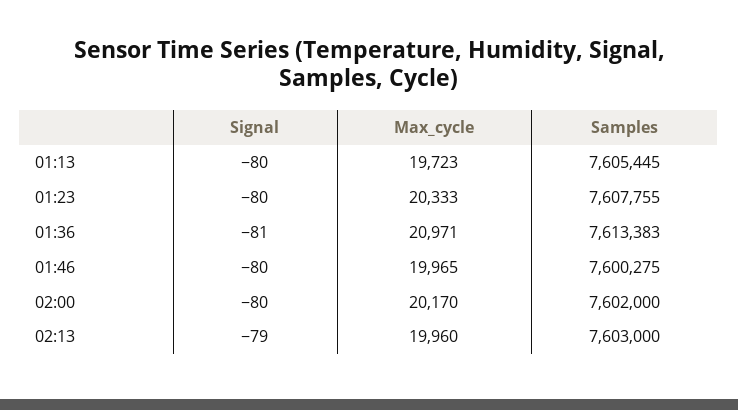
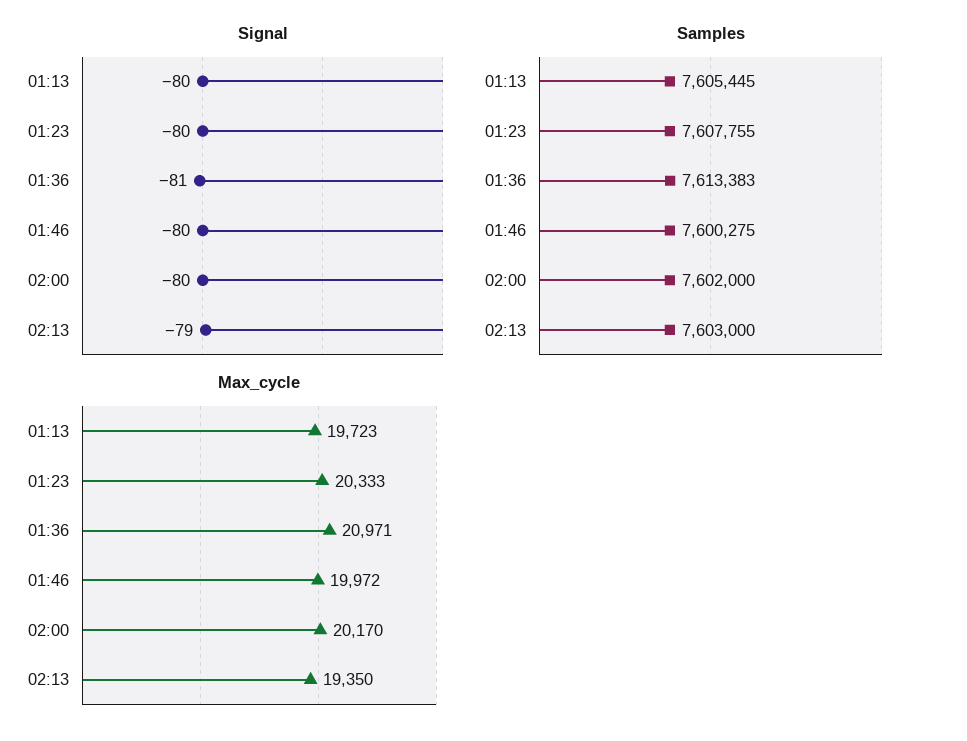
  {
    "Signal": {
      "01:13": -80,
      "01:23": -80,
      "01:36": -81,
      "01:46": -80,
      "02:00": -80,
      "02:13": -79
    },
    "Max_cycle": {
      "01:13": 19723,
      "01:23": 20333,
      "01:36": 20971,
-     "01:46": 19965,
+     "01:46": 19972,
      "02:00": 20170,
-     "02:13": 19960
+     "02:13": 19350
    },
    "Samples": {
      "01:13": 7605445,
      "01:23": 7607755,
      "01:36": 7613383,
      "01:46": 7600275,
      "02:00": 7602000,
      "02:13": 7603000
    }
  }

